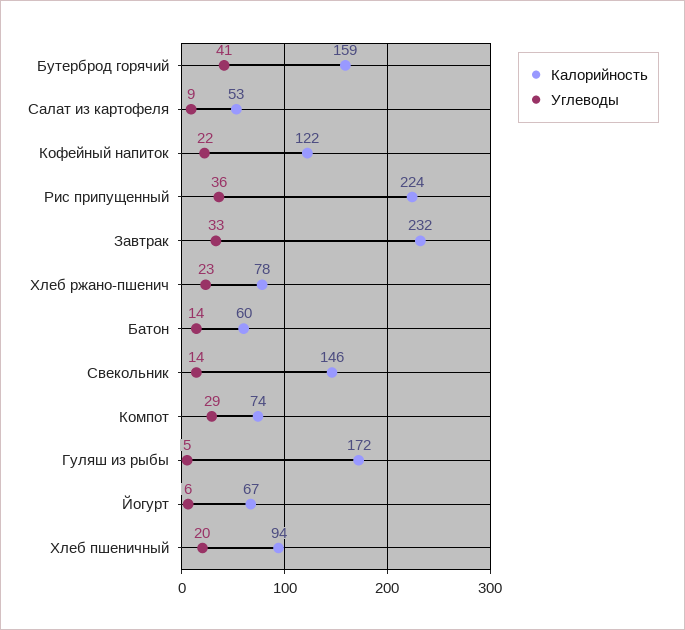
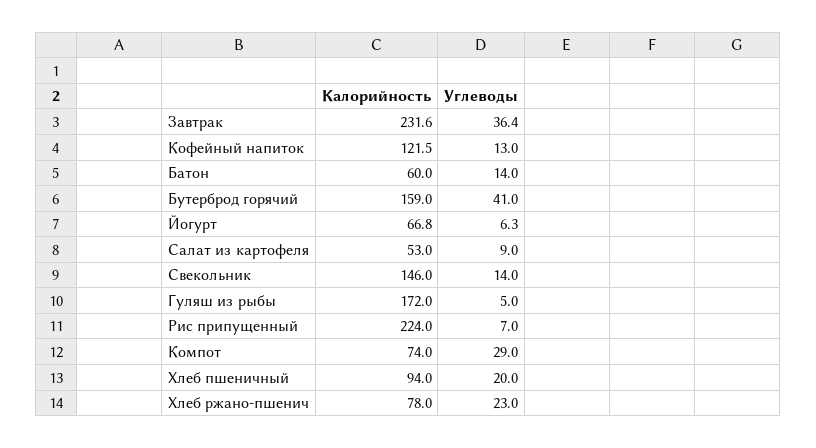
  {
    "Калорийность": {
      "Бутерброд горячий": 159,
      "Салат из картофеля": 53,
      "Кофейный напиток": 121.5,
      "Рис припущенный": 224,
      "Завтрак": 231.6,
      "Хлеб ржано-пшенич": 78,
      "Батон": 60,
      "Свекольник": 146,
      "Компот": 74,
      "Гуляш из рыбы": 172,
      "Йогурт": 66.8,
      "Хлеб пшеничный": 94
    },
    "Углеводы": {
      "Бутерброд горячий": 41,
      "Салат из картофеля": 9,
-     "Кофейный напиток": 22,
+     "Кофейный напиток": 13,
-     "Рис припущенный": 36,
+     "Рис припущенный": 7,
-     "Завтрак": 33,
+     "Завтрак": 36.4,
      "Хлеб ржано-пшенич": 23,
      "Батон": 14,
      "Свекольник": 14,
      "Компот": 29,
      "Гуляш из рыбы": 5,
      "Йогурт": 6.3,
      "Хлеб пшеничный": 20
    }
  }

